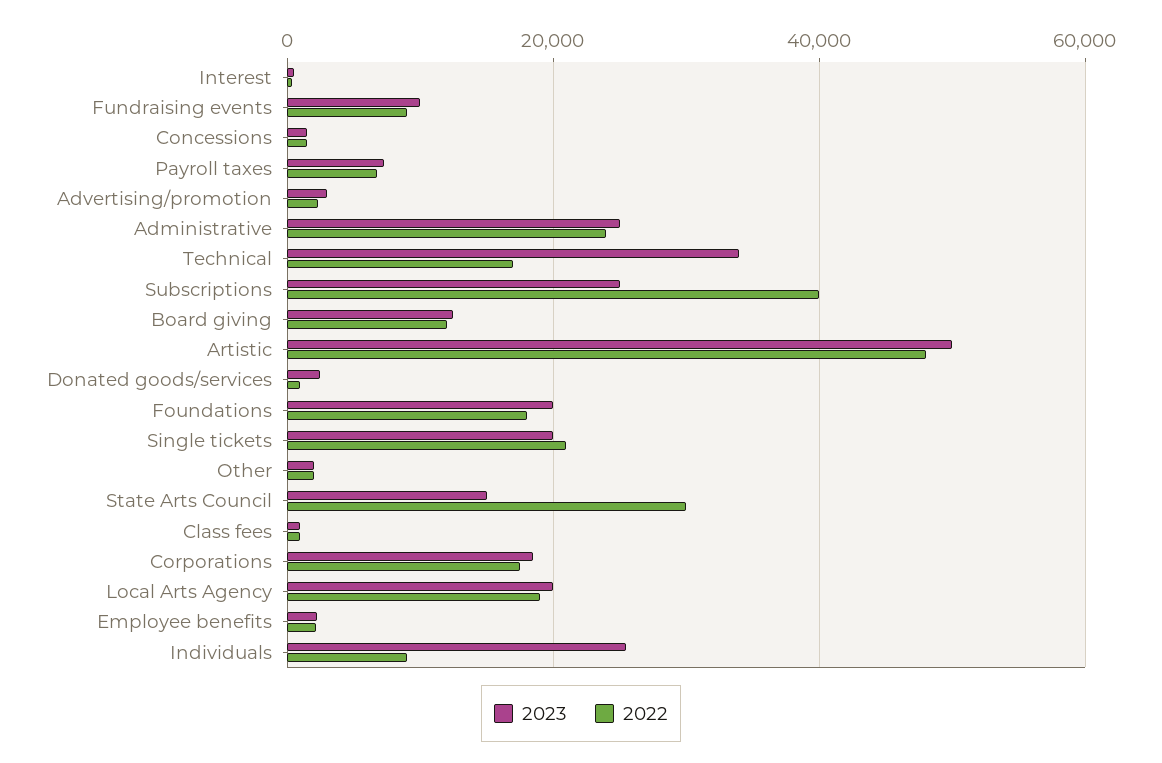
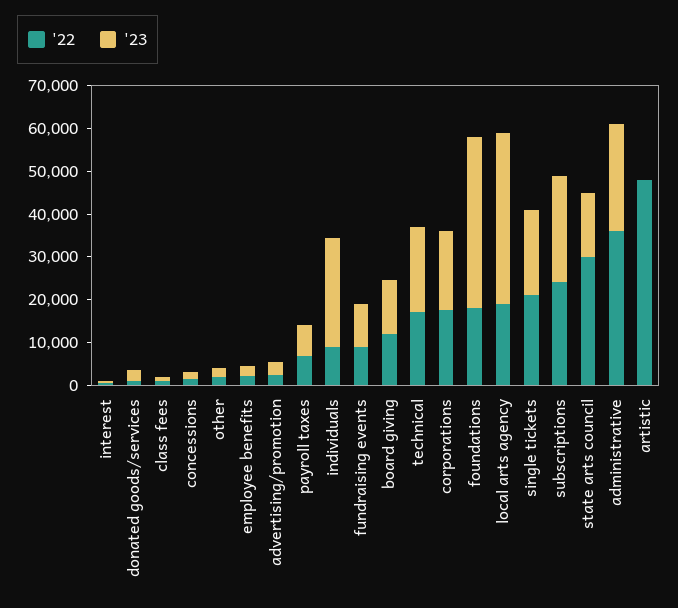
  {
    "2023": {
      "Interest": 0,
      "Fundraising events": 10000,
      "Concessions": 2000,
      "Payroll taxes": 8000,
      "Advertising/promotion": 4000,
      "Administrative": 26000,
-     "Technical": 34000,
+     "Technical": 20000,
      "Subscriptions": 26000,
      "Board giving": 12000,
-     "Artistic": 50000,
+     "Artistic": 0,
      "Donated goods/services": 2000,
-     "Foundations": 20000,
+     "Foundations": 40000,
      "Single tickets": 20000,
      "Other": 2000,
      "State Arts Council": 16000,
      "Class fees": 2000,
      "Corporations": 18000,
-     "Local Arts Agency": 20000,
+     "Local Arts Agency": 40000,
      "Employee benefits": 2000,
      "Individuals": 26000
    },
    "2022": {
      "Interest": 0,
      "Fundraising events": 10000,
      "Concessions": 2000,
      "Payroll taxes": 6000,
      "Advertising/promotion": 2000,
-     "Administrative": 24000,
+     "Administrative": 36000,
      "Technical": 18000,
-     "Subscriptions": 40000,
+     "Subscriptions": 24000,
      "Board giving": 12000,
      "Artistic": 48000,
      "Donated goods/services": 2000,
      "Foundations": 18000,
      "Single tickets": 22000,
      "Other": 2000,
      "State Arts Council": 30000,
      "Class fees": 2000,
      "Corporations": 18000,
      "Local Arts Agency": 20000,
      "Employee benefits": 2000,
      "Individuals": 10000
    }
  }

